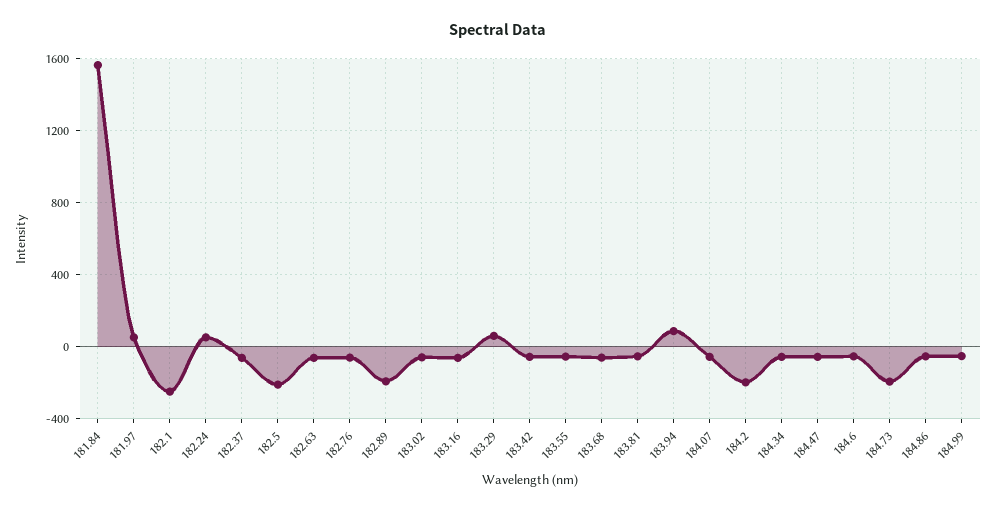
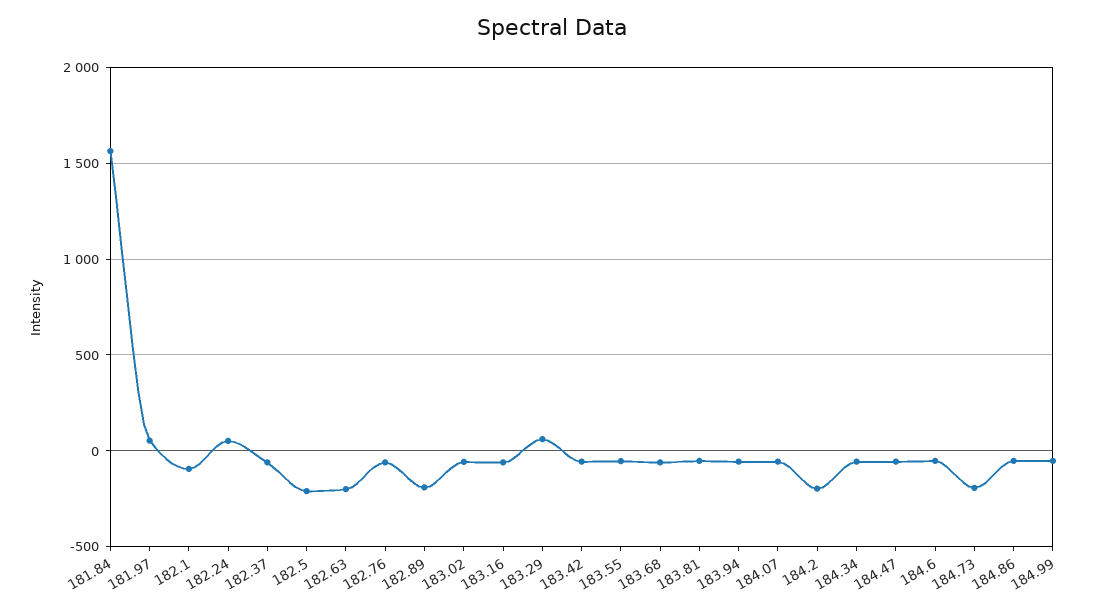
  {
    "181.84": 1550,
    "181.97": 50,
-   "182.1": -250,
+   "182.1": -100,
    "182.24": 50,
    "182.37": -50,
    "182.5": -200,
-   "182.63": -50,
+   "182.63": -200,
    "182.76": -50,
    "182.89": -200,
    "183.02": -50,
    "183.16": -50,
    "183.29": 50,
    "183.42": -50,
    "183.55": -50,
    "183.68": -50,
    "183.81": -50,
-   "183.94": 100,
+   "183.94": -50,
    "184.07": -50,
    "184.2": -200,
    "184.34": -50,
    "184.47": -50,
    "184.6": -50,
    "184.73": -200,
    "184.86": -50,
    "184.99": -50
  }

